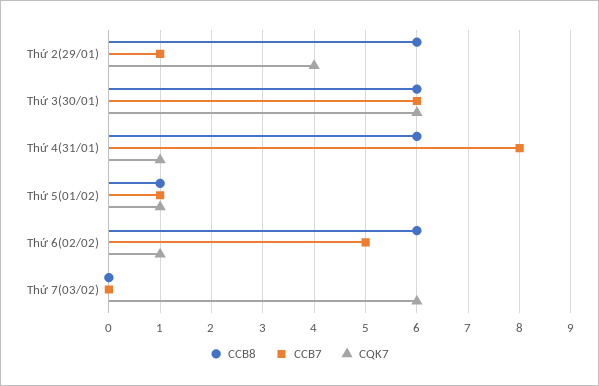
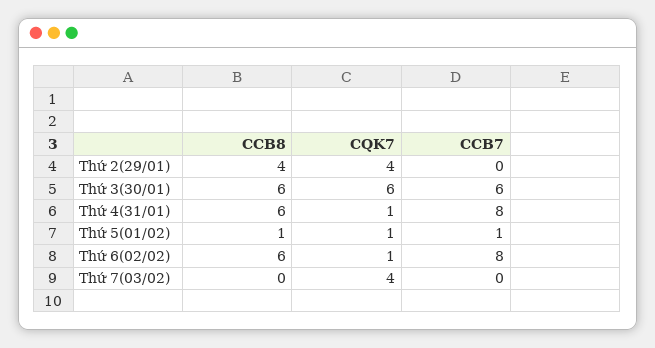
  {
    "CCB8": {
-     "Thứ 2(29/01)": 6,
+     "Thứ 2(29/01)": 4,
      "Thứ 3(30/01)": 6,
      "Thứ 4(31/01)": 6,
      "Thứ 5(01/02)": 1,
      "Thứ 6(02/02)": 6,
      "Thứ 7(03/02)": 0
    },
    "CCB7": {
-     "Thứ 2(29/01)": 1,
+     "Thứ 2(29/01)": 0,
      "Thứ 3(30/01)": 6,
      "Thứ 4(31/01)": 8,
      "Thứ 5(01/02)": 1,
-     "Thứ 6(02/02)": 5,
+     "Thứ 6(02/02)": 8,
      "Thứ 7(03/02)": 0
    },
    "CQK7": {
      "Thứ 2(29/01)": 4,
      "Thứ 3(30/01)": 6,
      "Thứ 4(31/01)": 1,
      "Thứ 5(01/02)": 1,
      "Thứ 6(02/02)": 1,
-     "Thứ 7(03/02)": 6
+     "Thứ 7(03/02)": 4
    }
  }

